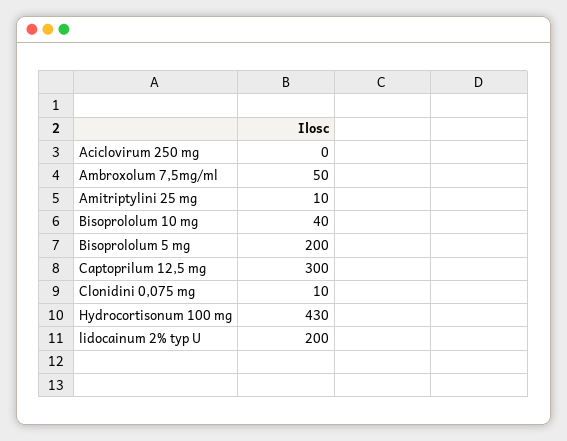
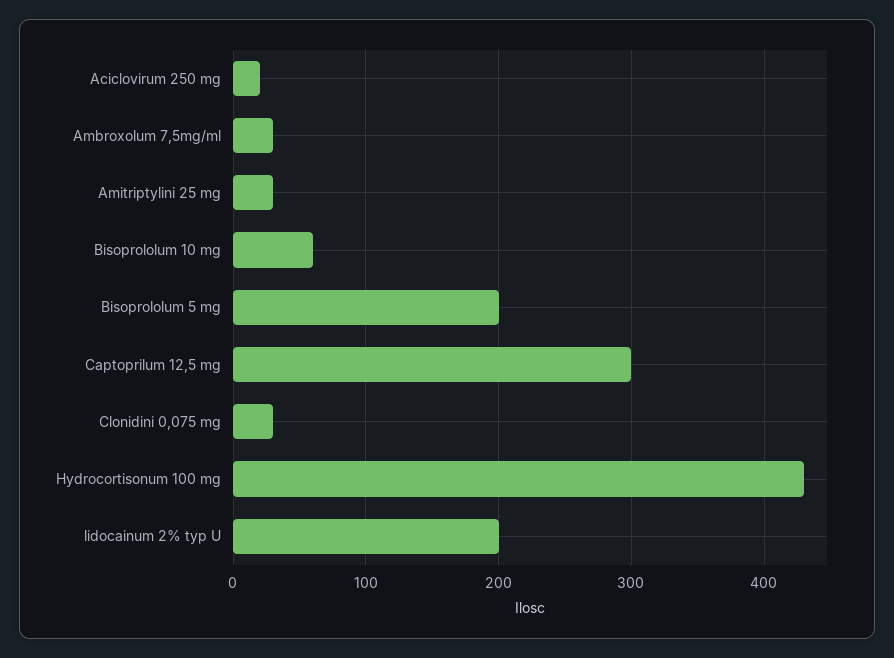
  {
-   "Aciclovirum 250 mg": 0,
+   "Aciclovirum 250 mg": 20,
-   "Ambroxolum 7,5mg/ml": 50,
+   "Ambroxolum 7,5mg/ml": 30,
-   "Amitriptylini 25 mg": 10,
+   "Amitriptylini 25 mg": 30,
-   "Bisoprololum 10 mg": 40,
+   "Bisoprololum 10 mg": 60,
    "Bisoprololum 5 mg": 200,
    "Captoprilum 12,5 mg": 300,
-   "Clonidini 0,075 mg": 10,
+   "Clonidini 0,075 mg": 30,
    "Hydrocortisonum 100 mg": 430,
    "lidocainum 2% typ U": 200
  }

